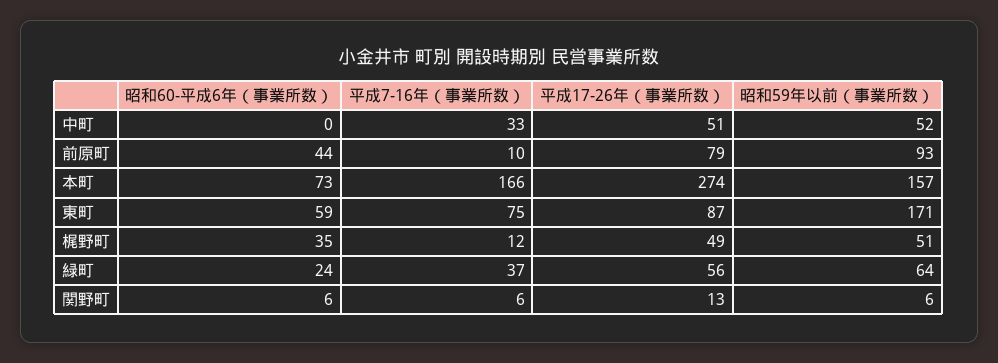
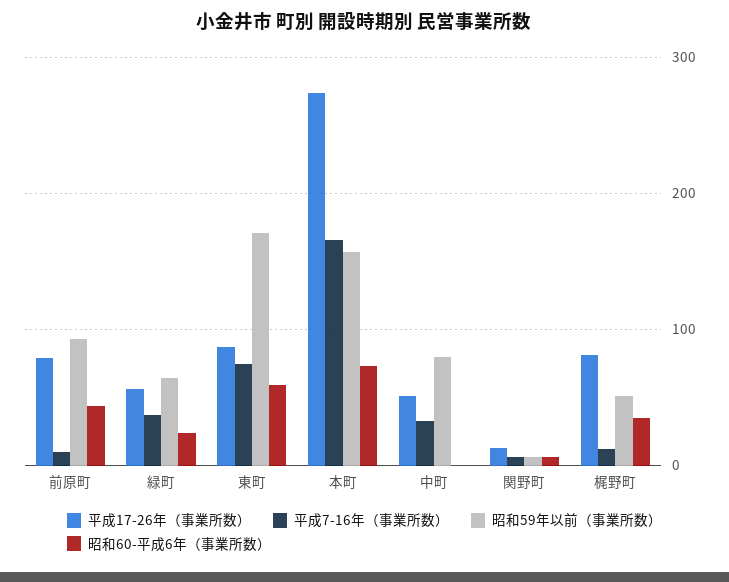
  {
    "昭和60-平成6年（事業所数）": {
      "中町": 0,
      "前原町": 44,
      "本町": 73,
      "東町": 59,
      "梶野町": 35,
      "緑町": 24,
      "関野町": 6
    },
    "平成7-16年（事業所数）": {
      "中町": 33,
      "前原町": 10,
      "本町": 166,
      "東町": 75,
      "梶野町": 12,
      "緑町": 37,
      "関野町": 6
    },
    "平成17-26年（事業所数）": {
      "中町": 51,
      "前原町": 79,
      "本町": 274,
      "東町": 87,
-     "梶野町": 49,
+     "梶野町": 80,
      "緑町": 56,
      "関野町": 13
    },
    "昭和59年以前（事業所数）": {
-     "中町": 52,
+     "中町": 80,
      "前原町": 93,
      "本町": 157,
      "東町": 171,
      "梶野町": 51,
      "緑町": 64,
      "関野町": 6
    }
  }

